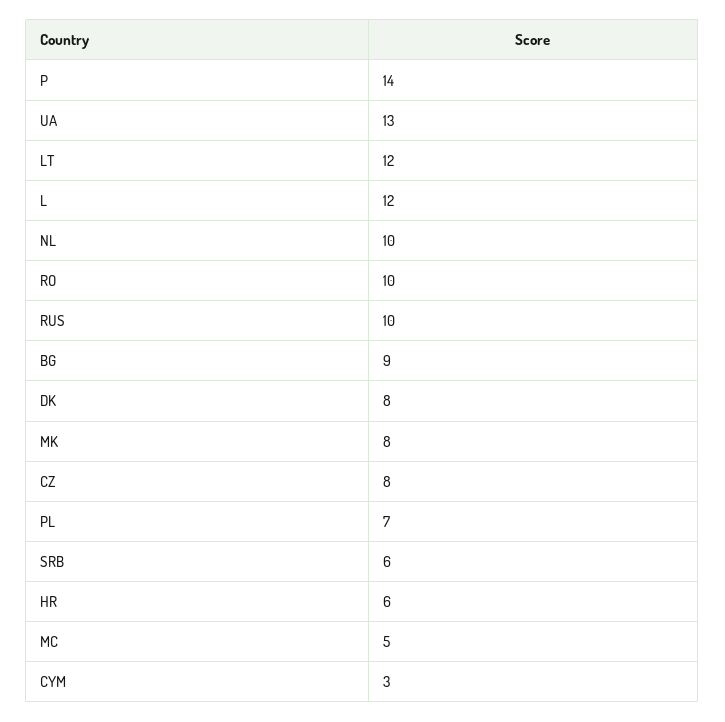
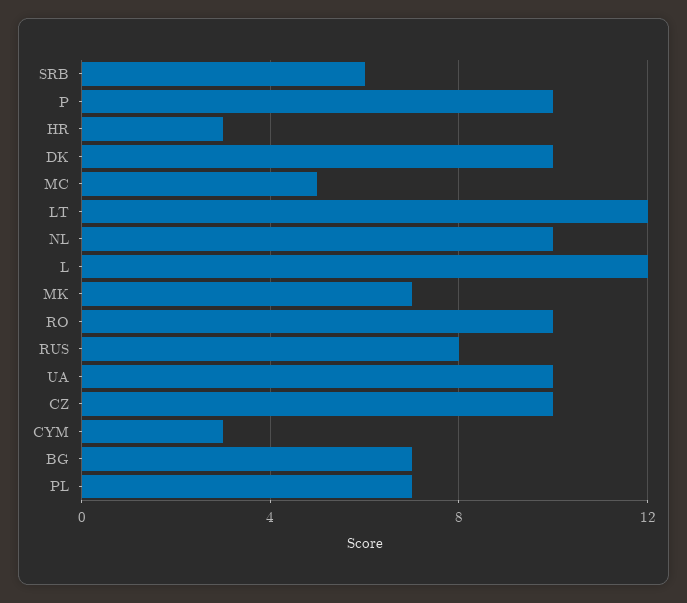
  {
-   "P": 14,
+   "P": 10,
-   "UA": 13,
+   "UA": 10,
    "LT": 12,
    "L": 12,
    "NL": 10,
    "RO": 10,
-   "RUS": 10,
+   "RUS": 8,
-   "BG": 9,
+   "BG": 7,
-   "DK": 8,
+   "DK": 10,
-   "MK": 8,
+   "MK": 7,
-   "CZ": 8,
+   "CZ": 10,
    "PL": 7,
    "SRB": 6,
-   "HR": 6,
+   "HR": 3,
    "MC": 5,
    "CYM": 3
  }

